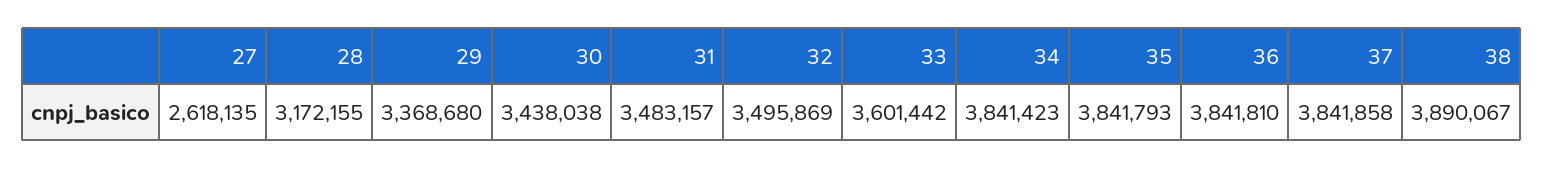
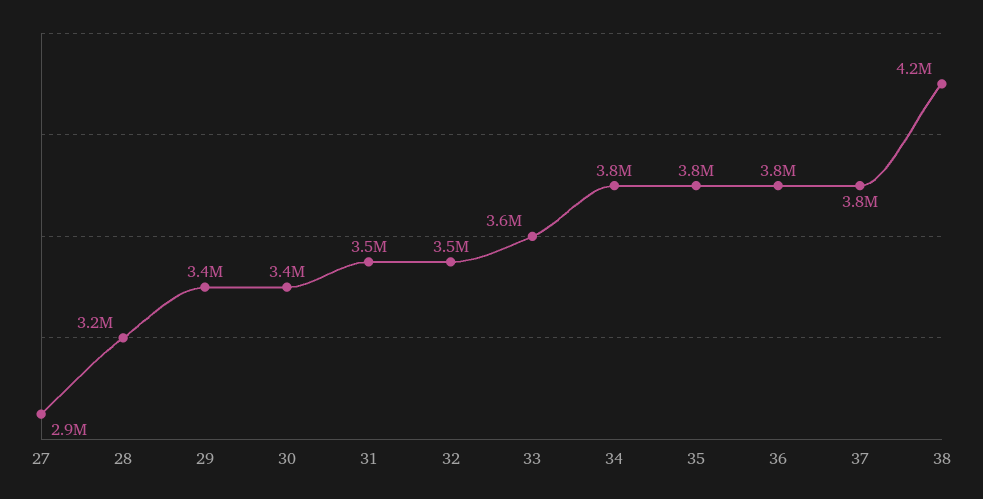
  {
-   "27": 2618135,
+   "27": 2900000,
    "28": 3172155,
    "29": 3368680,
    "30": 3438038,
    "31": 3483157,
    "32": 3495869,
    "33": 3601442,
    "34": 3841423,
    "35": 3841793,
    "36": 3841810,
    "37": 3841858,
-   "38": 3890067
+   "38": 4200000
  }

